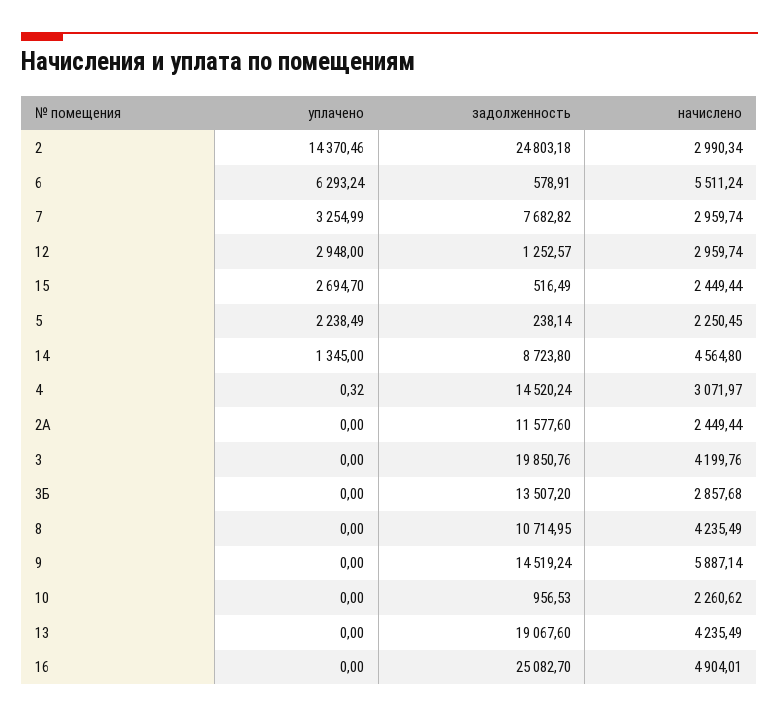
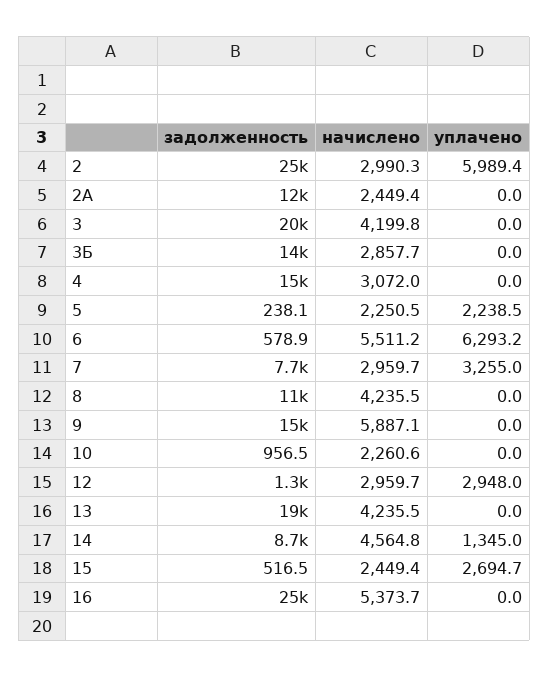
  {
    "уплачено": {
-     "2": 14370.46,
+     "2": 5989.4,
      "6": 6293.24,
      "7": 3254.99,
      "12": 2948,
      "15": 2694.7,
      "5": 2238.49,
      "14": 1345,
-     "4": 0.32,
+     "4": 0,
      "2А": 0,
      "3": 0,
      "3Б": 0,
      "8": 0,
      "9": 0,
      "10": 0,
      "13": 0,
      "16": 0
    },
    "задолженность": {
      "2": 24803.18,
      "6": 578.91,
      "7": 7682.82,
      "12": 1252.57,
      "15": 516.49,
      "5": 238.14,
      "14": 8723.8,
      "4": 14520.24,
      "2А": 11577.6,
      "3": 19850.76,
      "3Б": 13507.2,
      "8": 10714.95,
      "9": 14519.24,
      "10": 956.53,
      "13": 19067.6,
      "16": 25082.7
    },
    "начислено": {
      "2": 2990.34,
      "6": 5511.24,
      "7": 2959.74,
      "12": 2959.74,
      "15": 2449.44,
      "5": 2250.45,
      "14": 4564.8,
      "4": 3071.97,
      "2А": 2449.44,
      "3": 4199.76,
      "3Б": 2857.68,
      "8": 4235.49,
      "9": 5887.14,
      "10": 2260.62,
      "13": 4235.49,
-     "16": 4904.01
+     "16": 5373.7
    }
  }

